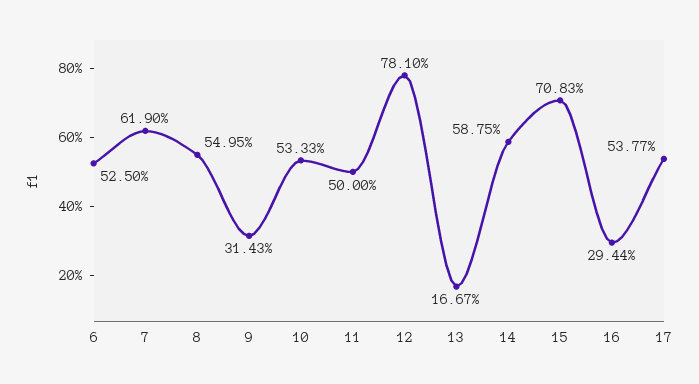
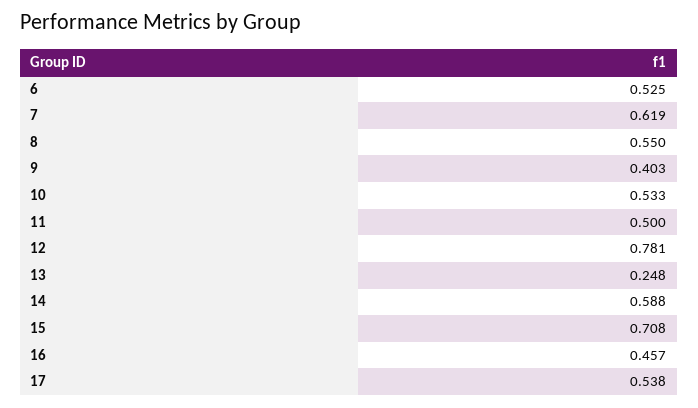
  {
    "6": 0.525,
    "7": 0.619,
    "8": 0.5495,
-   "9": 0.3143,
+   "9": 0.403,
    "10": 0.5333,
    "11": 0.5,
    "12": 0.781,
-   "13": 0.1667,
+   "13": 0.248,
    "14": 0.5875,
    "15": 0.7083,
-   "16": 0.2944,
+   "16": 0.457,
    "17": 0.5377
  }

